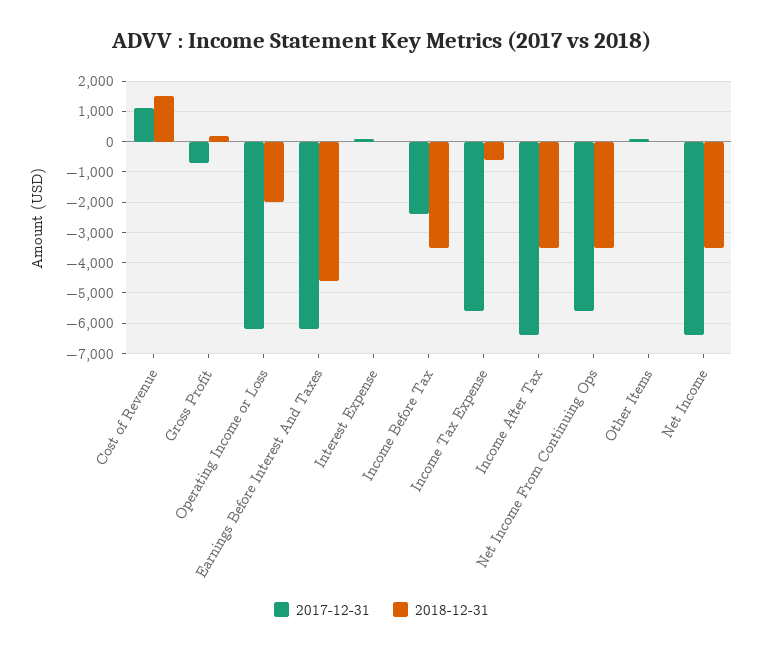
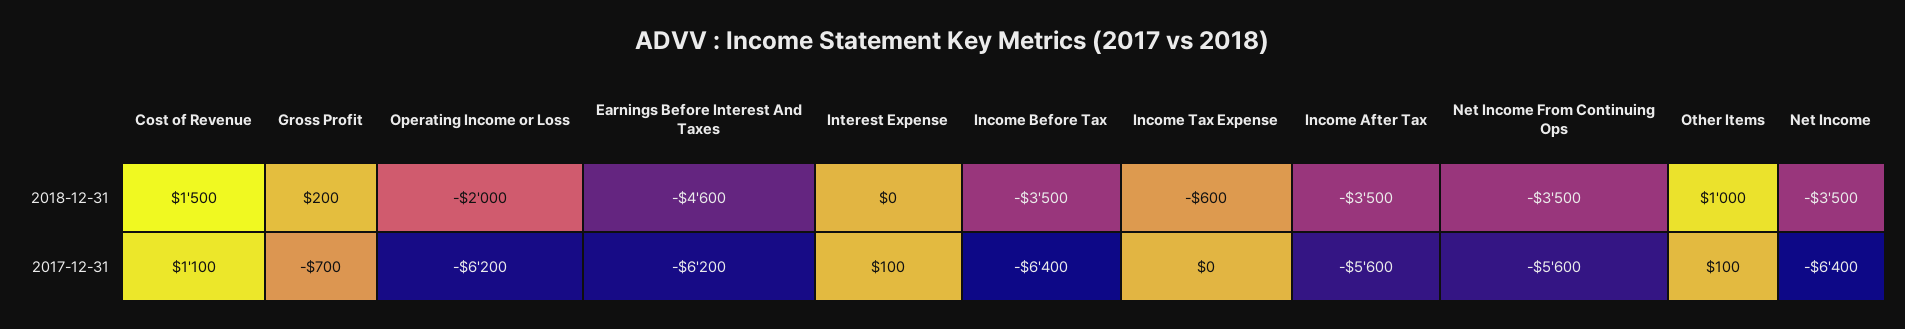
  {
    "2017-12-31": {
      "Cost of Revenue": 1100,
      "Gross Profit": -700,
      "Operating Income or Loss": -6200,
      "Earnings Before Interest And Taxes": -6200,
      "Interest Expense": 100,
-     "Income Before Tax": -2400,
+     "Income Before Tax": -6400,
-     "Income Tax Expense": -5600,
+     "Income Tax Expense": 0,
-     "Income After Tax": -6400,
+     "Income After Tax": -5600,
      "Net Income From Continuing Ops": -5600,
      "Other Items": 100,
      "Net Income": -6400
    },
    "2018-12-31": {
      "Cost of Revenue": 1500,
      "Gross Profit": 200,
      "Operating Income or Loss": -2000,
      "Earnings Before Interest And Taxes": -4600,
      "Interest Expense": 0,
      "Income Before Tax": -3500,
      "Income Tax Expense": -600,
      "Income After Tax": -3500,
      "Net Income From Continuing Ops": -3500,
-     "Other Items": 0,
+     "Other Items": 1000,
      "Net Income": -3500
    }
  }

